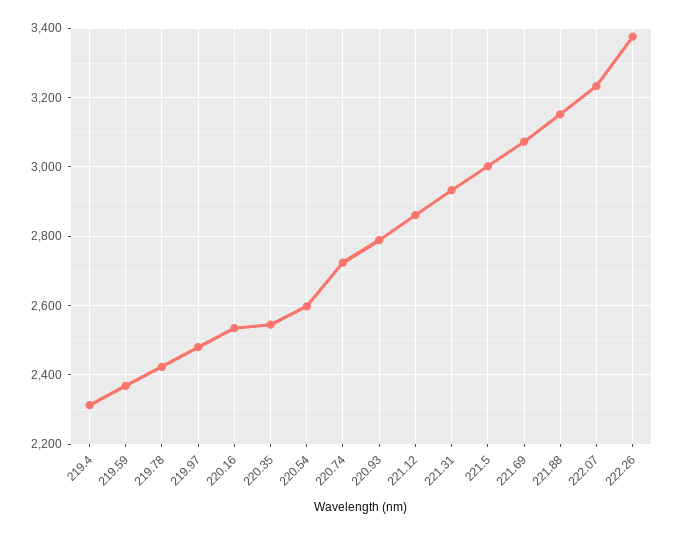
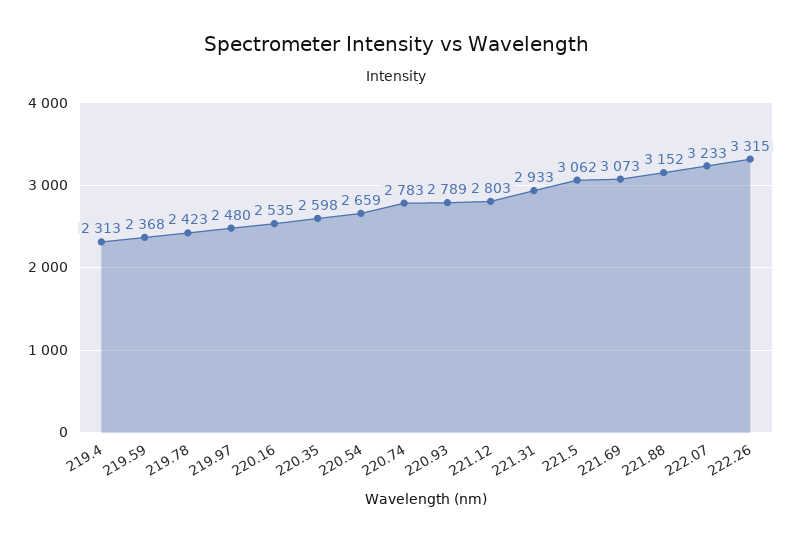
  {
    "219.4": 2313,
    "219.59": 2368,
    "219.78": 2423,
    "219.97": 2480,
    "220.16": 2535,
-   "220.35": 2540,
+   "220.35": 2598,
-   "220.54": 2600,
+   "220.54": 2659,
-   "220.74": 2720,
+   "220.74": 2783,
    "220.93": 2789,
-   "221.12": 2860,
+   "221.12": 2803,
    "221.31": 2933,
-   "221.5": 3000,
+   "221.5": 3062,
    "221.69": 3073,
    "221.88": 3152,
    "222.07": 3233,
-   "222.26": 3380
+   "222.26": 3315
  }

